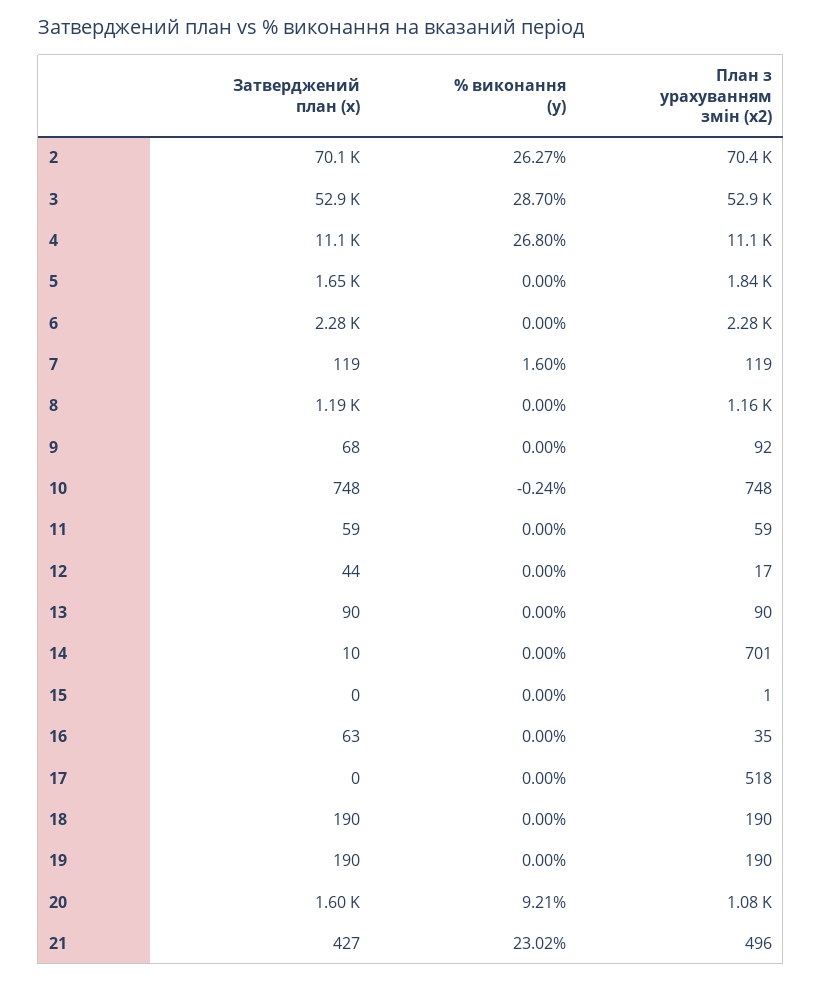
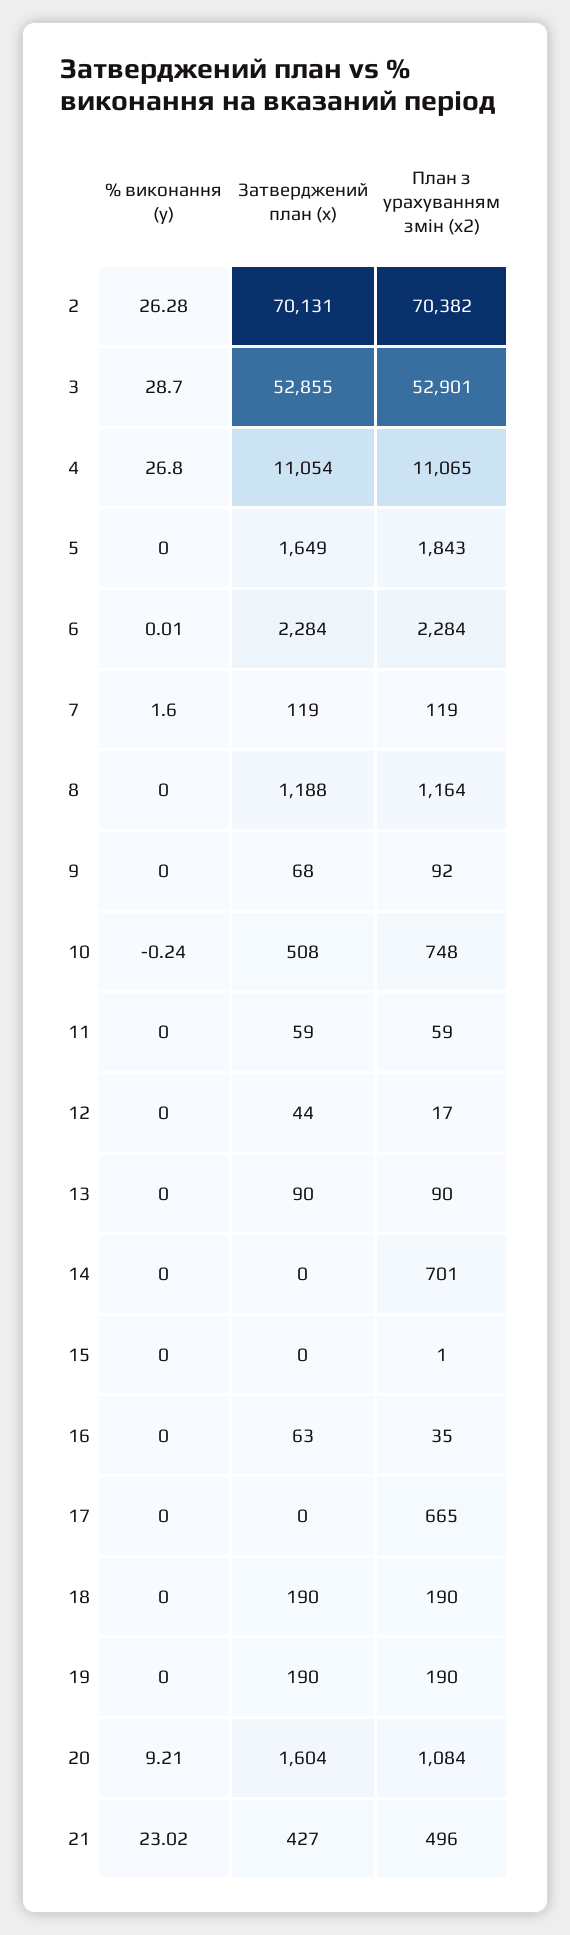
  {
    "Затверджений план (x)": {
      "2": 70131,
      "3": 52855,
      "4": 11054,
      "5": 1649,
      "6": 2284,
      "7": 119,
      "8": 1188,
      "9": 68,
-     "10": 748,
+     "10": 508,
      "11": 59,
      "12": 44,
      "13": 90,
-     "14": 10,
+     "14": 0,
      "15": 0,
      "16": 63,
      "17": 0,
      "18": 190,
      "19": 190,
      "20": 1604,
      "21": 427
    },
    "% виконання (y)": {
-     "2": 26.27,
+     "2": 26.28,
      "3": 28.7,
      "4": 26.8,
      "5": 0,
-     "6": 0,
+     "6": 0.01,
      "7": 1.6,
      "8": 0,
      "9": 0,
      "10": -0.24,
      "11": 0,
      "12": 0,
      "13": 0,
      "14": 0,
      "15": 0,
      "16": 0,
      "17": 0,
      "18": 0,
      "19": 0,
      "20": 9.21,
      "21": 23.02
    },
    "План з урахуванням змін (x2)": {
      "2": 70382,
      "3": 52901,
      "4": 11065,
      "5": 1843,
      "6": 2284,
      "7": 119,
      "8": 1164,
      "9": 92,
      "10": 748,
      "11": 59,
      "12": 17,
      "13": 90,
      "14": 701,
      "15": 1,
      "16": 35,
-     "17": 518,
+     "17": 665,
      "18": 190,
      "19": 190,
      "20": 1084,
      "21": 496
    }
  }

